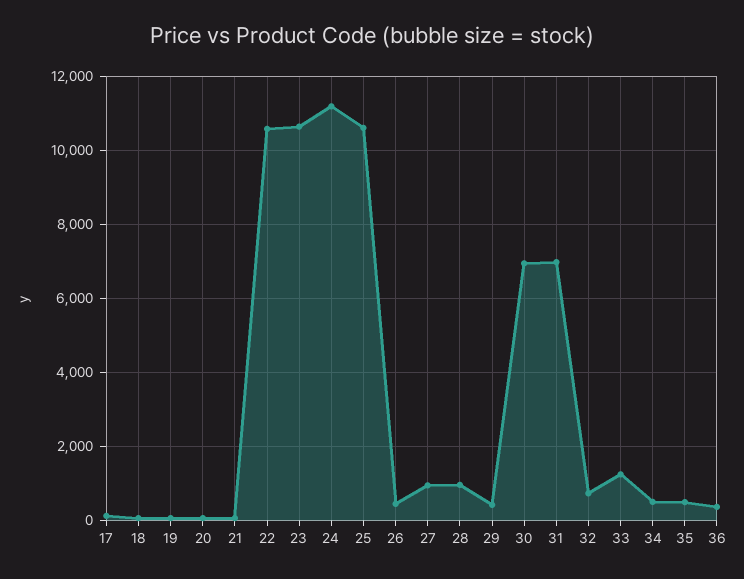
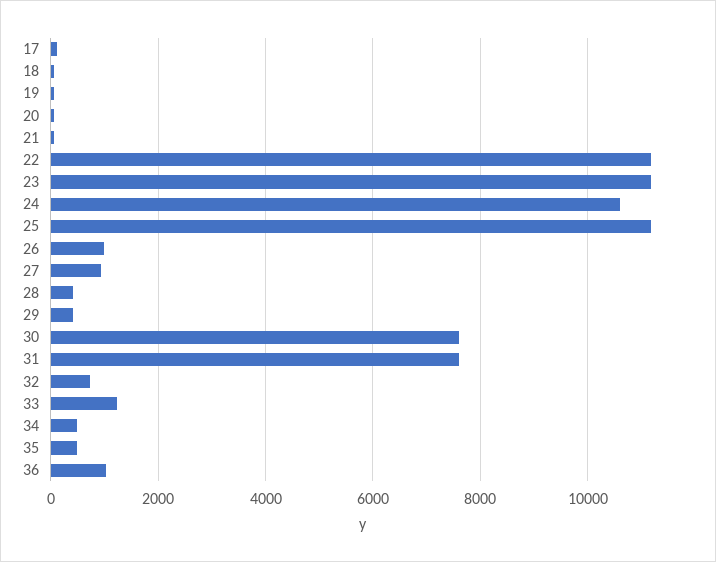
  {
    "17": 200,
    "18": 0,
    "19": 0,
    "20": 0,
    "21": 0,
-   "22": 10600,
+   "22": 11200,
-   "23": 10600,
+   "23": 11200,
-   "24": 11200,
+   "24": 10600,
-   "25": 10600,
+   "25": 11200,
-   "26": 400,
+   "26": 1000,
    "27": 1000,
-   "28": 1000,
+   "28": 400,
    "29": 400,
-   "30": 7000,
+   "30": 7600,
-   "31": 7000,
+   "31": 7600,
    "32": 800,
    "33": 1200,
    "34": 400,
    "35": 400,
-   "36": 400
+   "36": 1000
  }

